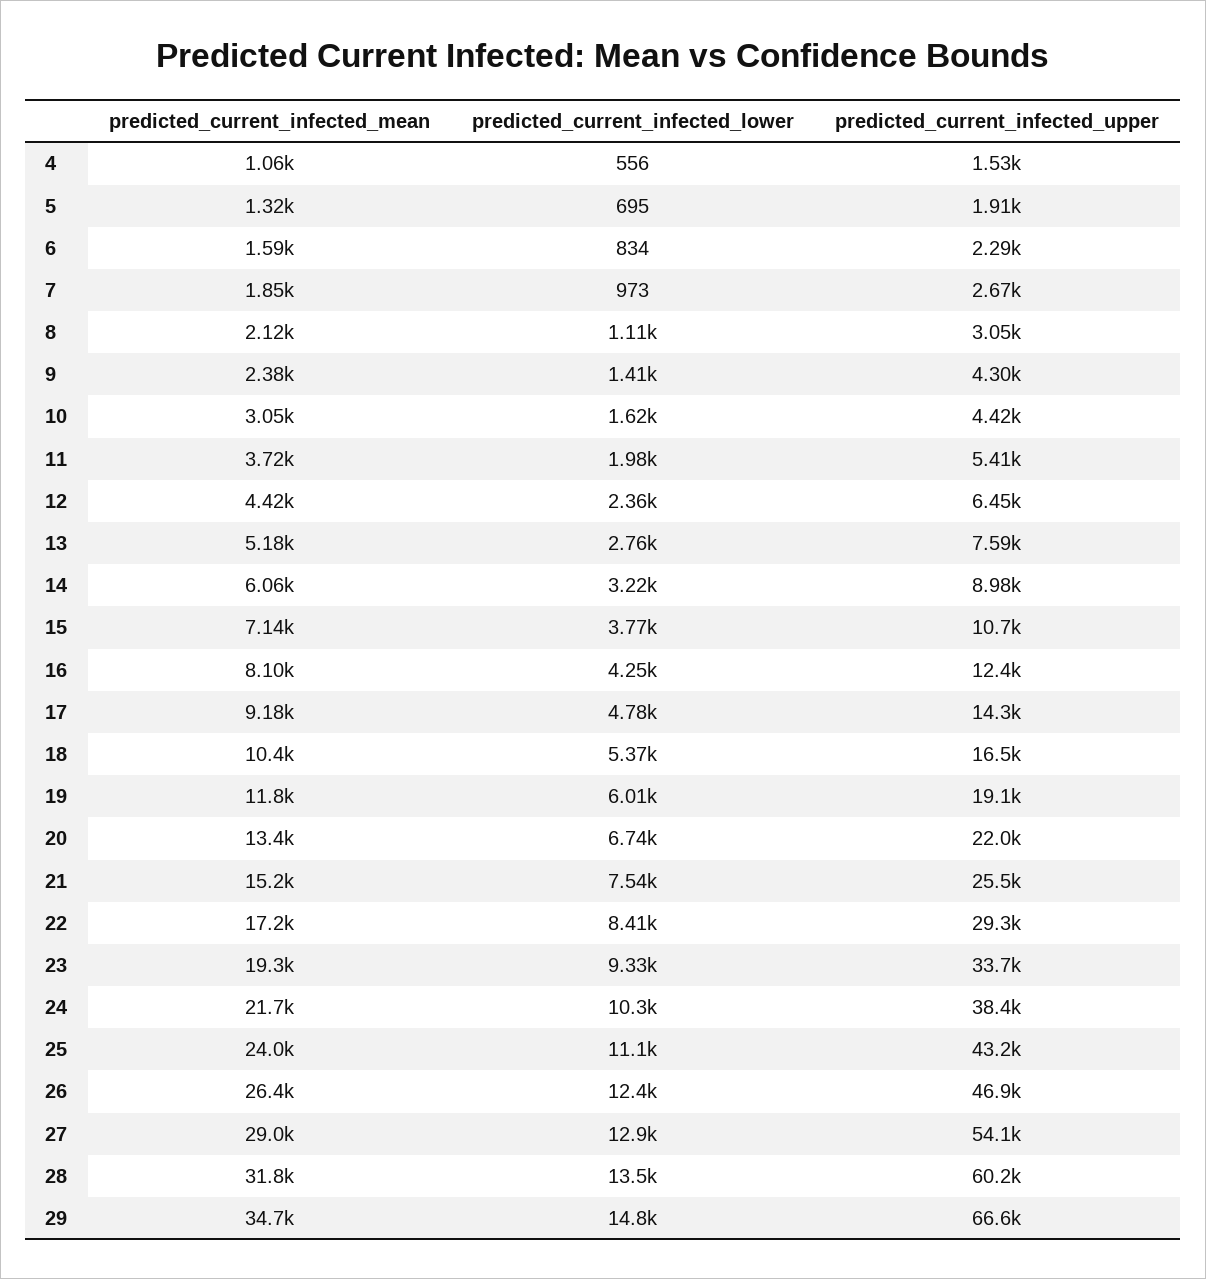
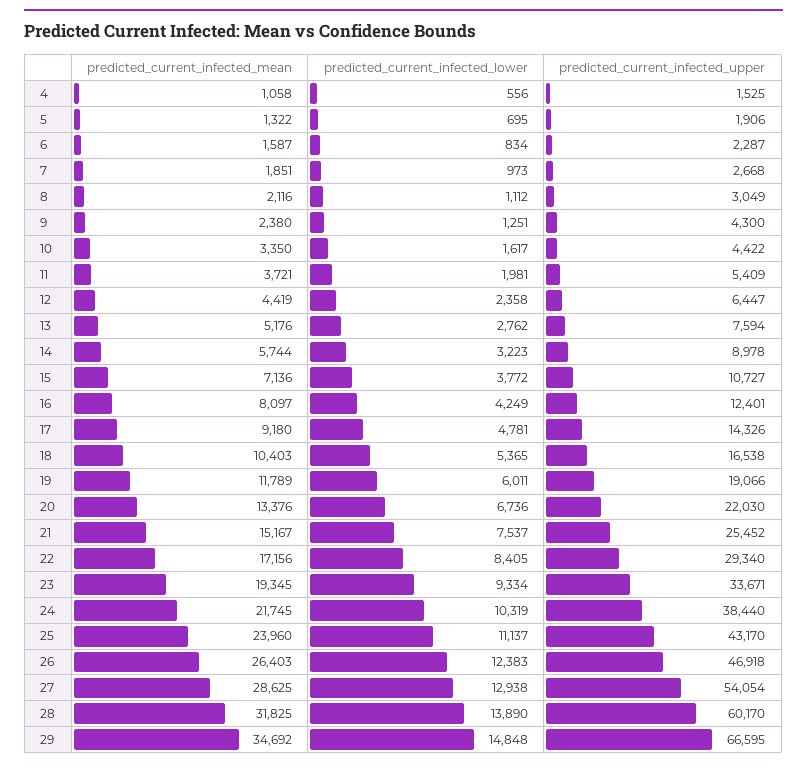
  {
    "predicted_current_infected_mean": {
      "4": 1058,
      "5": 1322,
      "6": 1587,
      "7": 1851,
      "8": 2116,
      "9": 2380,
-     "10": 3050,
+     "10": 3350,
      "11": 3721,
      "12": 4419,
      "13": 5176,
-     "14": 6060,
+     "14": 5744,
      "15": 7136,
      "16": 8097,
      "17": 9180,
      "18": 10403,
      "19": 11789,
      "20": 13376,
      "21": 15167,
      "22": 17156,
      "23": 19345,
      "24": 21745,
      "25": 23960,
      "26": 26403,
-     "27": 29000,
+     "27": 28625,
      "28": 31825,
      "29": 34692
    },
    "predicted_current_infected_lower": {
      "4": 556,
      "5": 695,
      "6": 834,
      "7": 973,
      "8": 1112,
-     "9": 1410,
+     "9": 1251,
      "10": 1617,
      "11": 1981,
      "12": 2358,
      "13": 2762,
      "14": 3223,
      "15": 3772,
      "16": 4249,
      "17": 4781,
      "18": 5365,
      "19": 6011,
      "20": 6736,
      "21": 7537,
      "22": 8405,
      "23": 9334,
      "24": 10319,
      "25": 11137,
      "26": 12383,
      "27": 12938,
-     "28": 13500,
+     "28": 13890,
      "29": 14848
    },
    "predicted_current_infected_upper": {
      "4": 1525,
      "5": 1906,
      "6": 2287,
      "7": 2668,
      "8": 3049,
      "9": 4300,
      "10": 4422,
      "11": 5409,
      "12": 6447,
      "13": 7594,
      "14": 8978,
      "15": 10727,
      "16": 12401,
      "17": 14326,
      "18": 16538,
      "19": 19066,
      "20": 22030,
      "21": 25452,
      "22": 29340,
      "23": 33671,
      "24": 38440,
      "25": 43170,
      "26": 46918,
      "27": 54054,
      "28": 60170,
      "29": 66595
    }
  }

